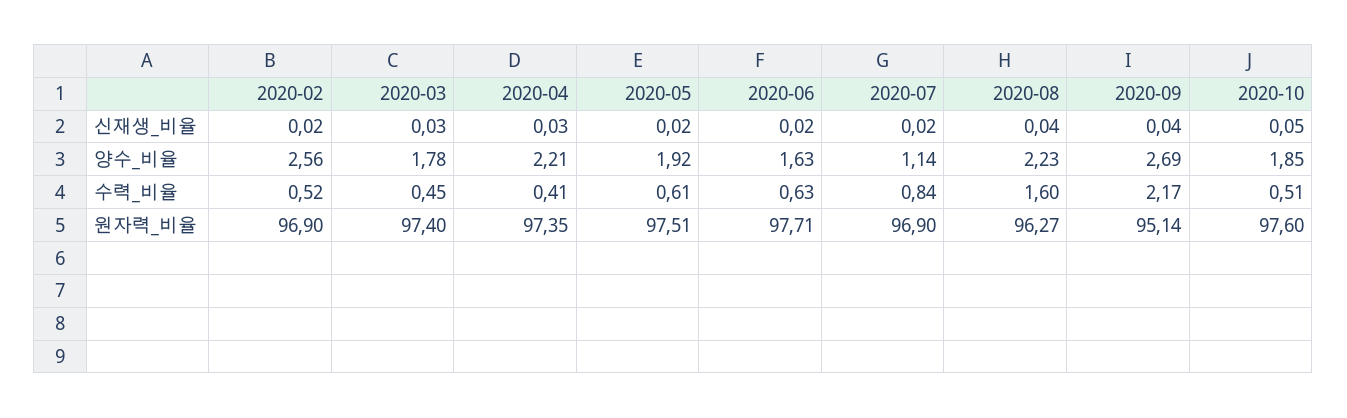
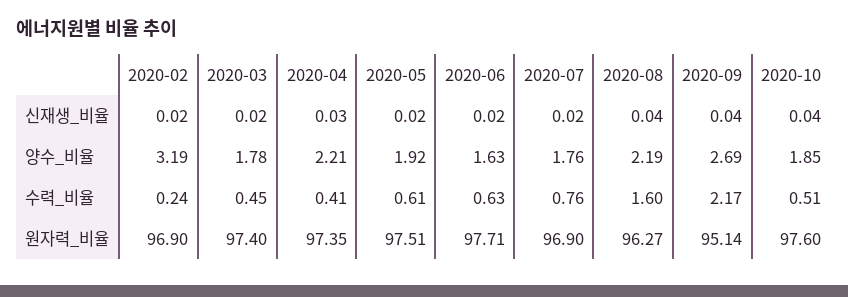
  {
    "2020-02": {
      "신재생_비율": 0.02,
-     "양수_비율": 2.56,
+     "양수_비율": 3.19,
-     "수력_비율": 0.52,
+     "수력_비율": 0.24,
      "원자력_비율": 96.9
    },
    "2020-03": {
-     "신재생_비율": 0.03,
+     "신재생_비율": 0.02,
      "양수_비율": 1.78,
      "수력_비율": 0.45,
      "원자력_비율": 97.4
    },
    "2020-04": {
      "신재생_비율": 0.03,
      "양수_비율": 2.21,
      "수력_비율": 0.41,
      "원자력_비율": 97.35
    },
    "2020-05": {
      "신재생_비율": 0.02,
      "양수_비율": 1.92,
      "수력_비율": 0.61,
      "원자력_비율": 97.51
    },
    "2020-06": {
      "신재생_비율": 0.02,
      "양수_비율": 1.63,
      "수력_비율": 0.63,
      "원자력_비율": 97.71
    },
    "2020-07": {
      "신재생_비율": 0.02,
-     "양수_비율": 1.14,
+     "양수_비율": 1.76,
-     "수력_비율": 0.84,
+     "수력_비율": 0.76,
      "원자력_비율": 96.9
    },
    "2020-08": {
      "신재생_비율": 0.04,
-     "양수_비율": 2.23,
+     "양수_비율": 2.19,
      "수력_비율": 1.6,
      "원자력_비율": 96.27
    },
    "2020-09": {
      "신재생_비율": 0.04,
      "양수_비율": 2.69,
      "수력_비율": 2.17,
      "원자력_비율": 95.14
    },
    "2020-10": {
-     "신재생_비율": 0.05,
+     "신재생_비율": 0.04,
      "양수_비율": 1.85,
      "수력_비율": 0.51,
      "원자력_비율": 97.6
    }
  }

